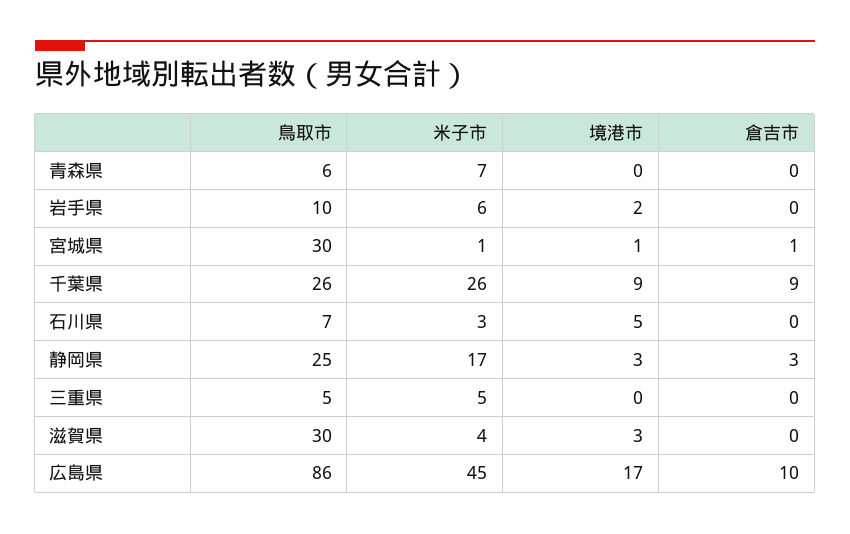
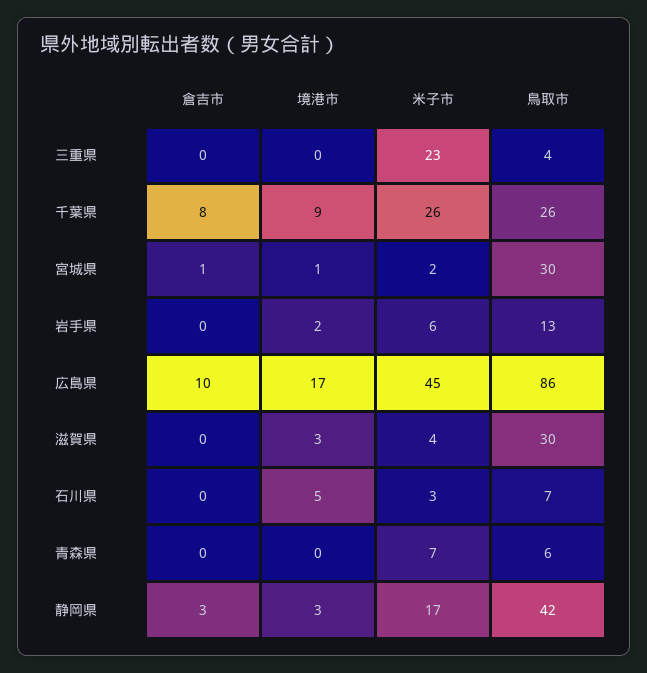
  {
    "鳥取市": {
      "青森県": 6,
-     "岩手県": 10,
+     "岩手県": 13,
      "宮城県": 30,
      "千葉県": 26,
      "石川県": 7,
-     "静岡県": 25,
+     "静岡県": 42,
-     "三重県": 5,
+     "三重県": 4,
      "滋賀県": 30,
      "広島県": 86
    },
    "米子市": {
      "青森県": 7,
      "岩手県": 6,
-     "宮城県": 1,
+     "宮城県": 2,
      "千葉県": 26,
      "石川県": 3,
      "静岡県": 17,
-     "三重県": 5,
+     "三重県": 23,
      "滋賀県": 4,
      "広島県": 45
    },
    "境港市": {
      "青森県": 0,
      "岩手県": 2,
      "宮城県": 1,
      "千葉県": 9,
      "石川県": 5,
      "静岡県": 3,
      "三重県": 0,
      "滋賀県": 3,
      "広島県": 17
    },
    "倉吉市": {
      "青森県": 0,
      "岩手県": 0,
      "宮城県": 1,
-     "千葉県": 9,
+     "千葉県": 8,
      "石川県": 0,
      "静岡県": 3,
      "三重県": 0,
      "滋賀県": 0,
      "広島県": 10
    }
  }

